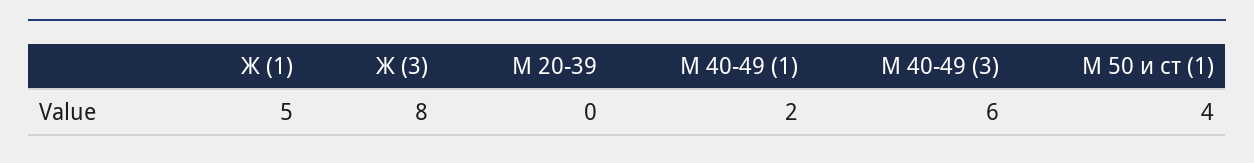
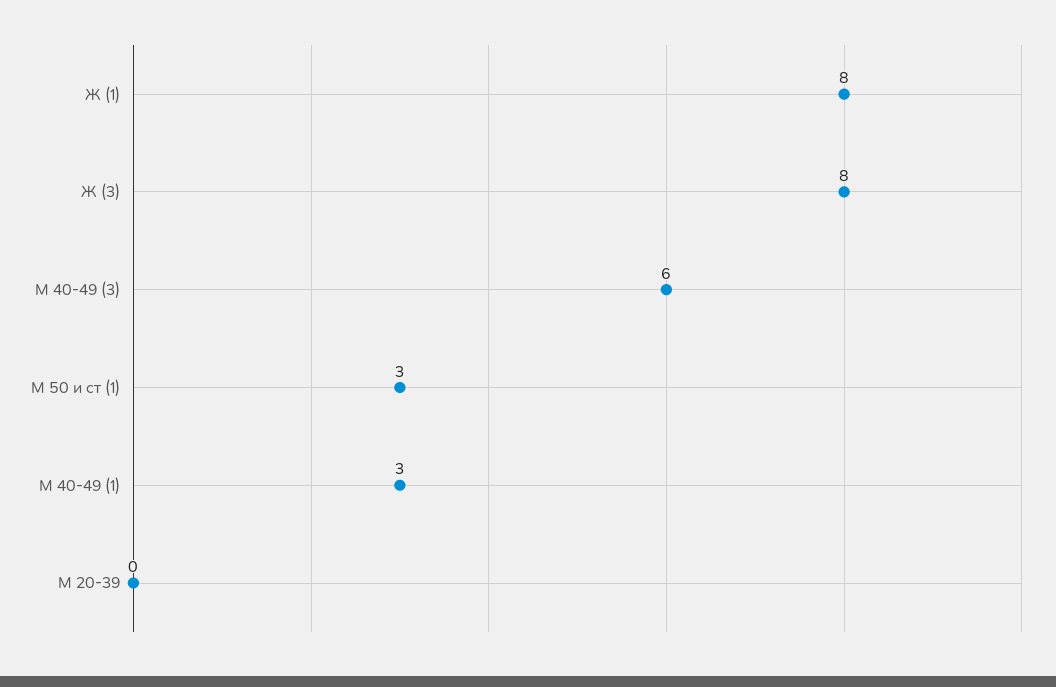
  {
-   "Ж (1)": 5,
+   "Ж (1)": 8,
    "Ж (3)": 8,
    "М 20-39": 0,
-   "М 40-49 (1)": 2,
+   "М 40-49 (1)": 3,
    "М 40-49 (3)": 6,
-   "М 50 и ст (1)": 4
+   "М 50 и ст (1)": 3
  }

